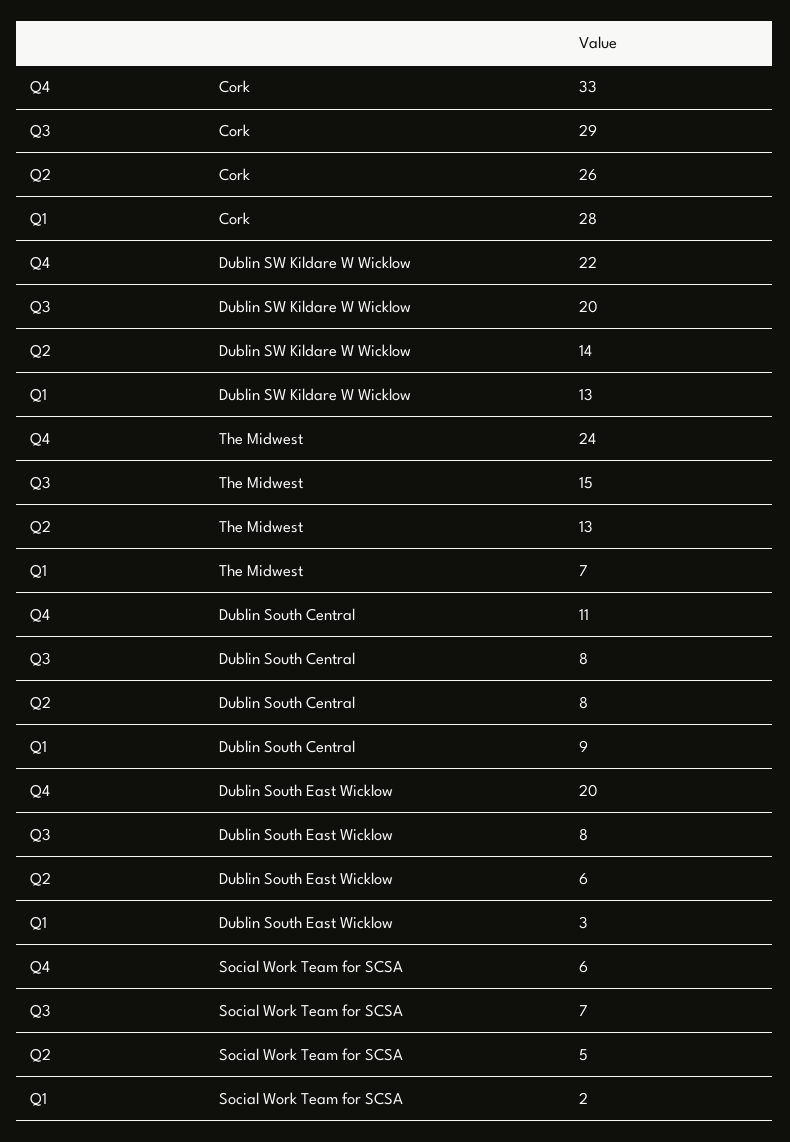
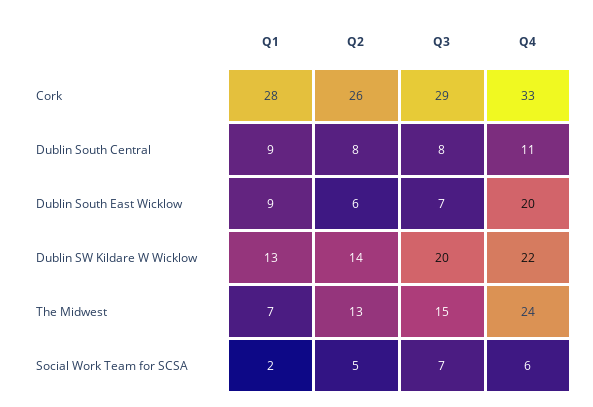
  {
    "Q4": {
      "Cork": 33,
      "Dublin SW Kildare W Wicklow": 22,
      "The Midwest": 24,
      "Dublin South Central": 11,
      "Dublin South East Wicklow": 20,
      "Social Work Team for SCSA": 6
    },
    "Q3": {
      "Cork": 29,
      "Dublin SW Kildare W Wicklow": 20,
      "The Midwest": 15,
      "Dublin South Central": 8,
-     "Dublin South East Wicklow": 8,
+     "Dublin South East Wicklow": 7,
      "Social Work Team for SCSA": 7
    },
    "Q2": {
      "Cork": 26,
      "Dublin SW Kildare W Wicklow": 14,
      "The Midwest": 13,
      "Dublin South Central": 8,
      "Dublin South East Wicklow": 6,
      "Social Work Team for SCSA": 5
    },
    "Q1": {
      "Cork": 28,
      "Dublin SW Kildare W Wicklow": 13,
      "The Midwest": 7,
      "Dublin South Central": 9,
-     "Dublin South East Wicklow": 3,
+     "Dublin South East Wicklow": 9,
      "Social Work Team for SCSA": 2
    }
  }

